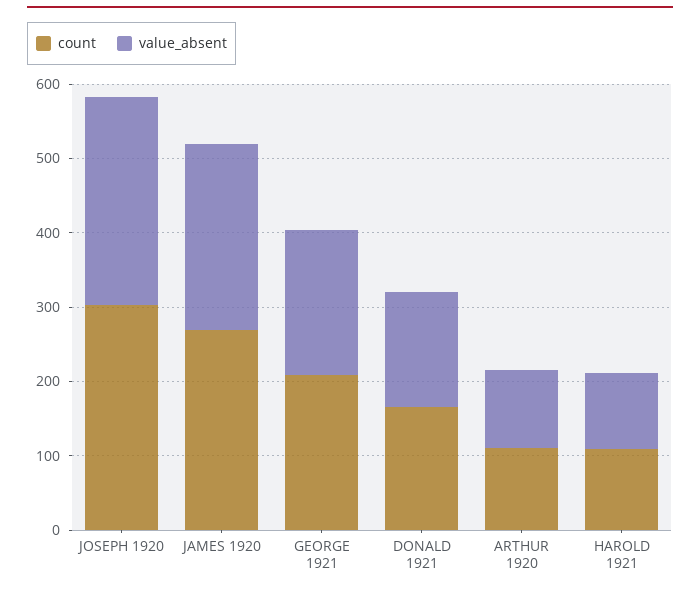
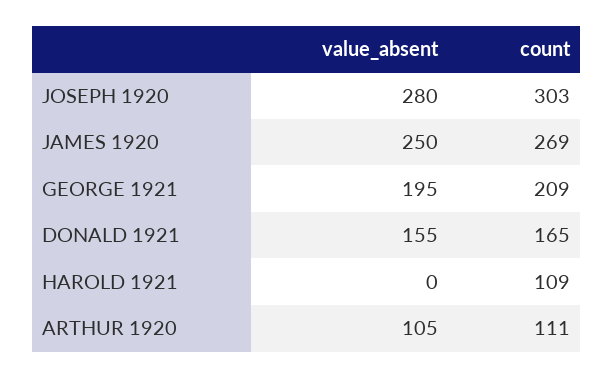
  {
    "count": {
      "JOSEPH 1920": 303,
      "JAMES 1920": 269,
      "GEORGE 1921": 209,
      "DONALD 1921": 165,
      "ARTHUR 1920": 111,
      "HAROLD 1921": 109
    },
    "value_absent": {
      "JOSEPH 1920": 280,
      "JAMES 1920": 250,
      "GEORGE 1921": 195,
      "DONALD 1921": 155,
      "ARTHUR 1920": 105,
-     "HAROLD 1921": 100
+     "HAROLD 1921": 0
    }
  }

